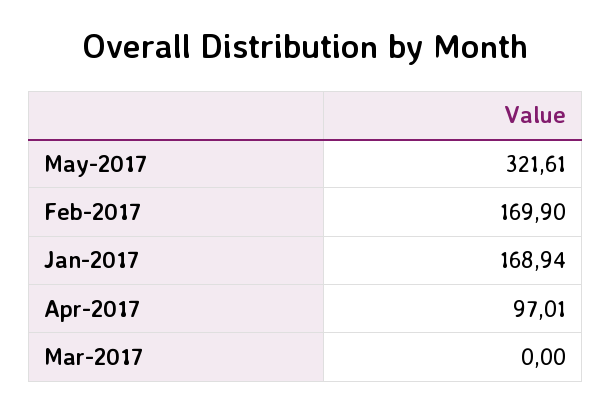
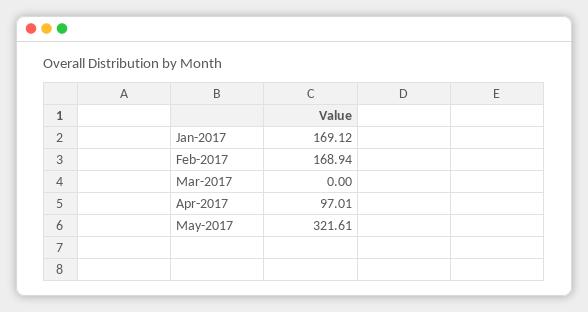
  {
    "May-2017": 321.61,
-   "Feb-2017": 169.9,
+   "Feb-2017": 168.94,
-   "Jan-2017": 168.94,
+   "Jan-2017": 169.12,
    "Apr-2017": 97.01,
    "Mar-2017": 0
  }

